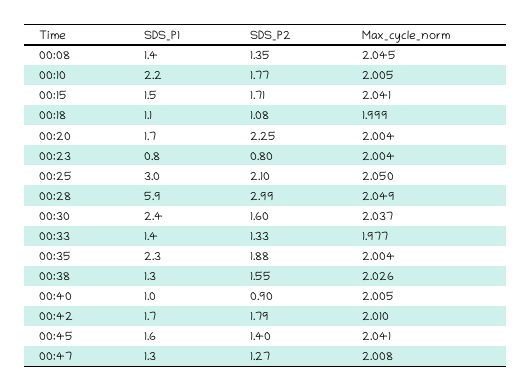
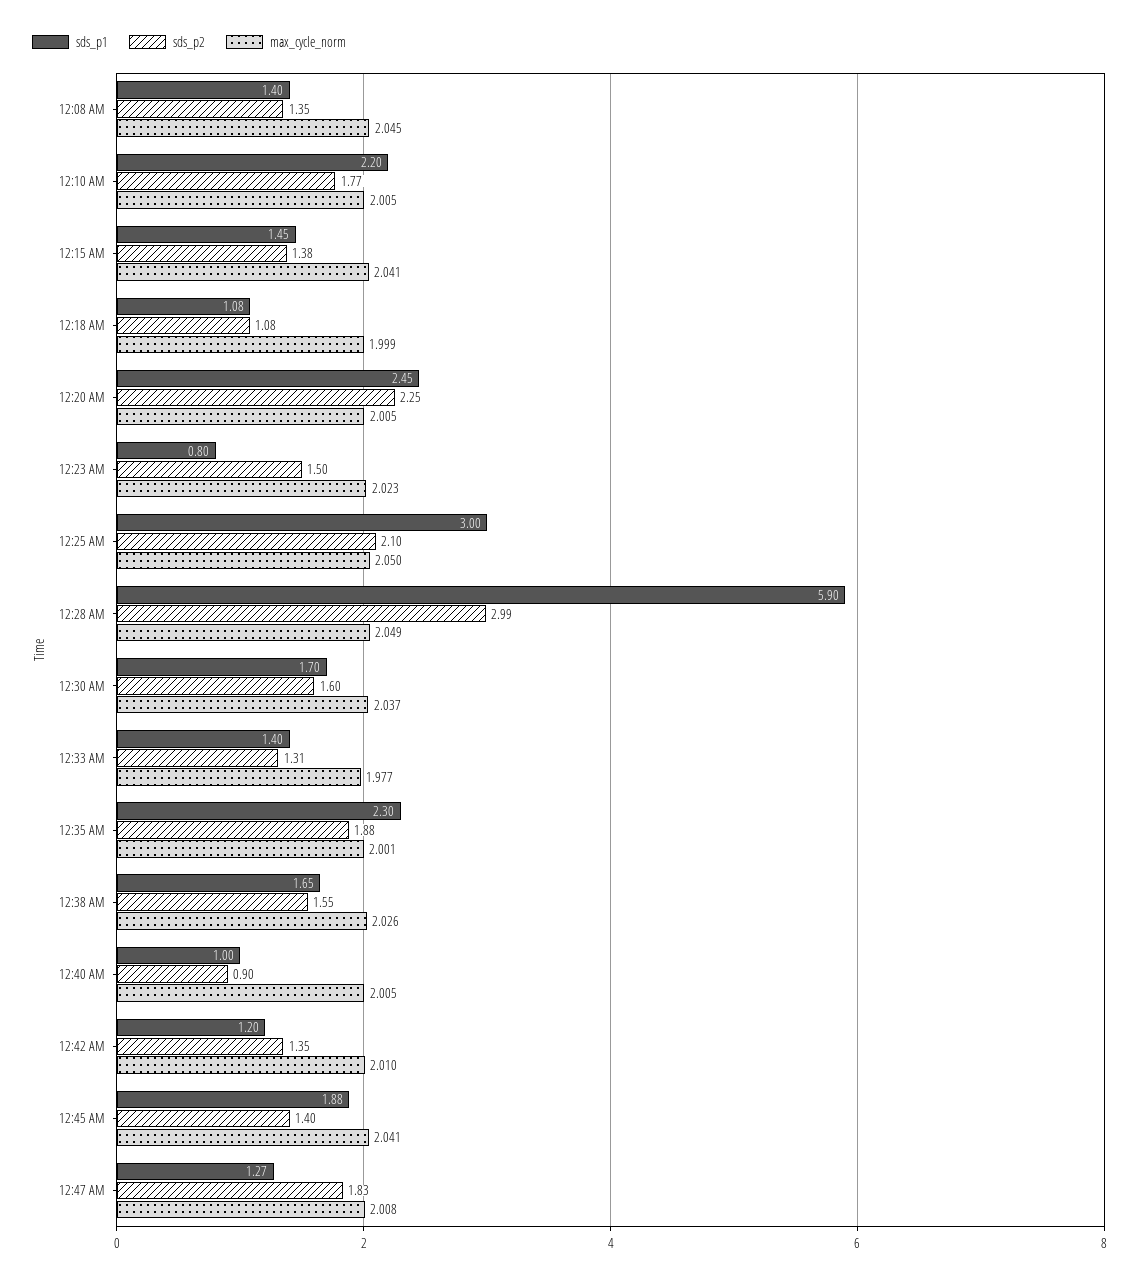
  {
    "SDS_P1": {
      "00:08": 1.4,
      "00:10": 2.2,
      "00:15": 1.45,
      "00:18": 1.08,
-     "00:20": 1.7,
+     "00:20": 2.45,
      "00:23": 0.8,
      "00:25": 3,
      "00:28": 5.9,
-     "00:30": 2.4,
+     "00:30": 1.7,
      "00:33": 1.4,
      "00:35": 2.3,
-     "00:38": 1.3,
+     "00:38": 1.65,
      "00:40": 1,
-     "00:42": 1.7,
+     "00:42": 1.2,
-     "00:45": 1.6,
+     "00:45": 1.88,
      "00:47": 1.27
    },
    "SDS_P2": {
      "00:08": 1.35,
      "00:10": 1.77,
-     "00:15": 1.71,
+     "00:15": 1.38,
      "00:18": 1.08,
      "00:20": 2.25,
-     "00:23": 0.8,
+     "00:23": 1.5,
      "00:25": 2.1,
      "00:28": 2.99,
      "00:30": 1.6,
-     "00:33": 1.33,
+     "00:33": 1.31,
      "00:35": 1.88,
      "00:38": 1.55,
      "00:40": 0.9,
-     "00:42": 1.79,
+     "00:42": 1.35,
      "00:45": 1.4,
-     "00:47": 1.27
+     "00:47": 1.83
    },
    "Max_cycle_norm": {
      "00:08": 2.045,
      "00:10": 2.005,
      "00:15": 2.041,
      "00:18": 1.999,
-     "00:20": 2.004,
+     "00:20": 2.005,
-     "00:23": 2.004,
+     "00:23": 2.023,
      "00:25": 2.05,
      "00:28": 2.049,
      "00:30": 2.037,
      "00:33": 1.977,
-     "00:35": 2.004,
+     "00:35": 2.001,
      "00:38": 2.026,
      "00:40": 2.005,
      "00:42": 2.01,
      "00:45": 2.041,
      "00:47": 2.008
    }
  }

